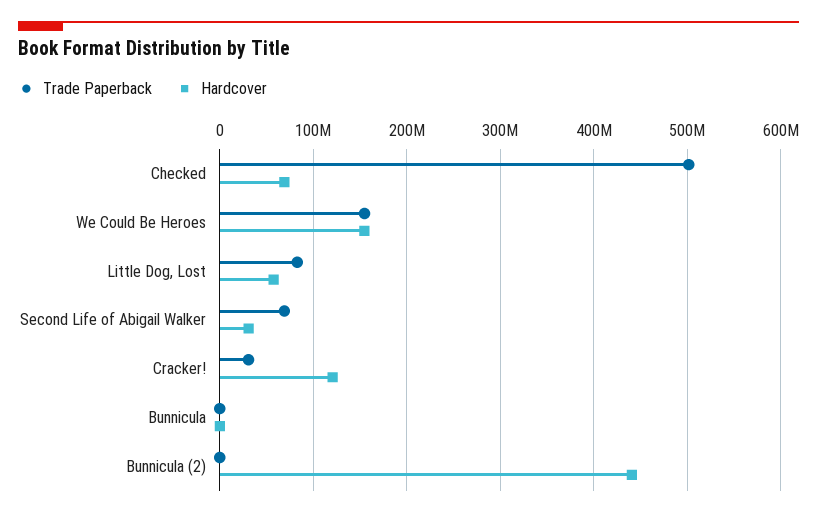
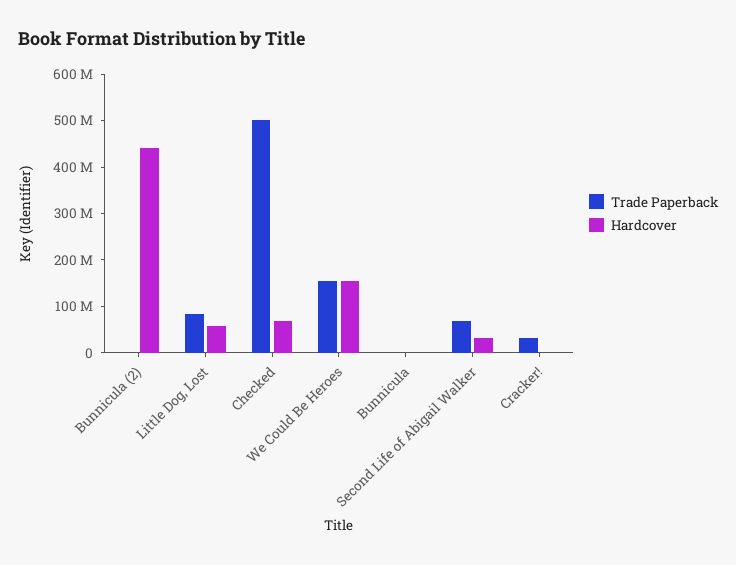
  {
    "Trade Paperback": {
      "Checked": 500000000,
      "We Could Be Heroes": 150000000,
      "Little Dog, Lost": 80000000,
      "Second Life of Abigail Walker": 70000000,
      "Cracker!": 30000000,
      "Bunnicula": 0,
      "Bunnicula (2)": 0
    },
    "Hardcover": {
      "Checked": 70000000,
      "We Could Be Heroes": 150000000,
      "Little Dog, Lost": 60000000,
      "Second Life of Abigail Walker": 30000000,
-     "Cracker!": 120000000,
+     "Cracker!": 0,
      "Bunnicula": 0,
      "Bunnicula (2)": 440000000
    }
  }

